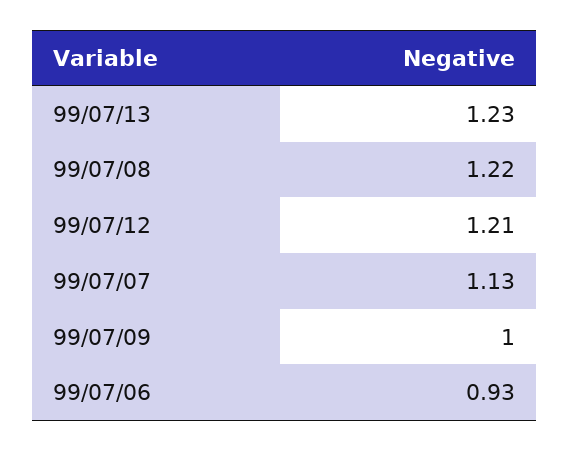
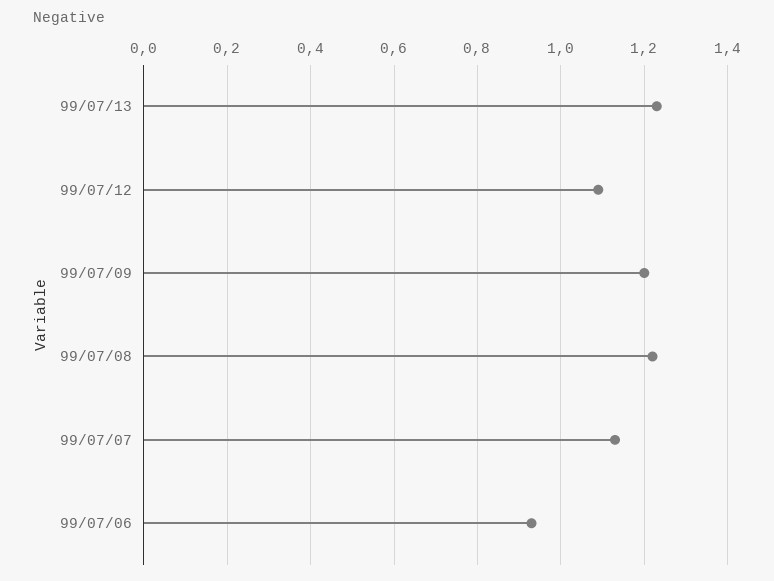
  {
    "99/07/13": 1.23,
    "99/07/08": 1.22,
-   "99/07/12": 1.21,
+   "99/07/12": 1.1,
    "99/07/07": 1.13,
-   "99/07/09": 1,
+   "99/07/09": 1.2,
    "99/07/06": 0.93
  }

